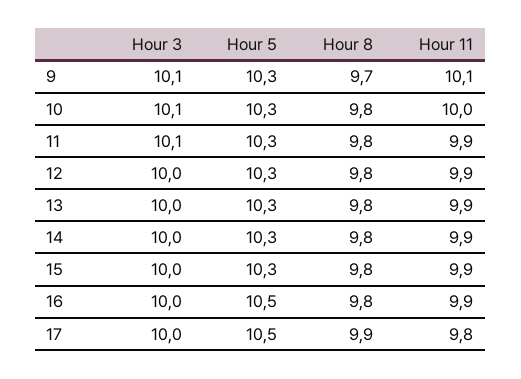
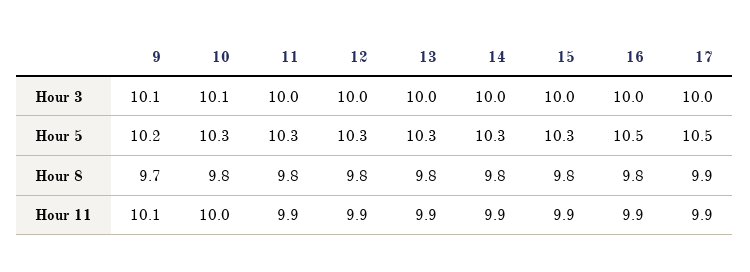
  {
    "Hour 3": {
      "9": 10.1,
      "10": 10.1,
-     "11": 10.1,
+     "11": 10,
      "12": 10,
      "13": 10,
      "14": 10,
      "15": 10,
      "16": 10,
      "17": 10
    },
    "Hour 5": {
-     "9": 10.3,
+     "9": 10.2,
      "10": 10.3,
      "11": 10.3,
      "12": 10.3,
      "13": 10.3,
      "14": 10.3,
      "15": 10.3,
      "16": 10.5,
      "17": 10.5
    },
    "Hour 8": {
      "9": 9.7,
      "10": 9.8,
      "11": 9.8,
      "12": 9.8,
      "13": 9.8,
      "14": 9.8,
      "15": 9.8,
      "16": 9.8,
      "17": 9.9
    },
    "Hour 11": {
      "9": 10.1,
      "10": 10,
      "11": 9.9,
      "12": 9.9,
      "13": 9.9,
      "14": 9.9,
      "15": 9.9,
      "16": 9.9,
-     "17": 9.8
+     "17": 9.9
    }
  }

